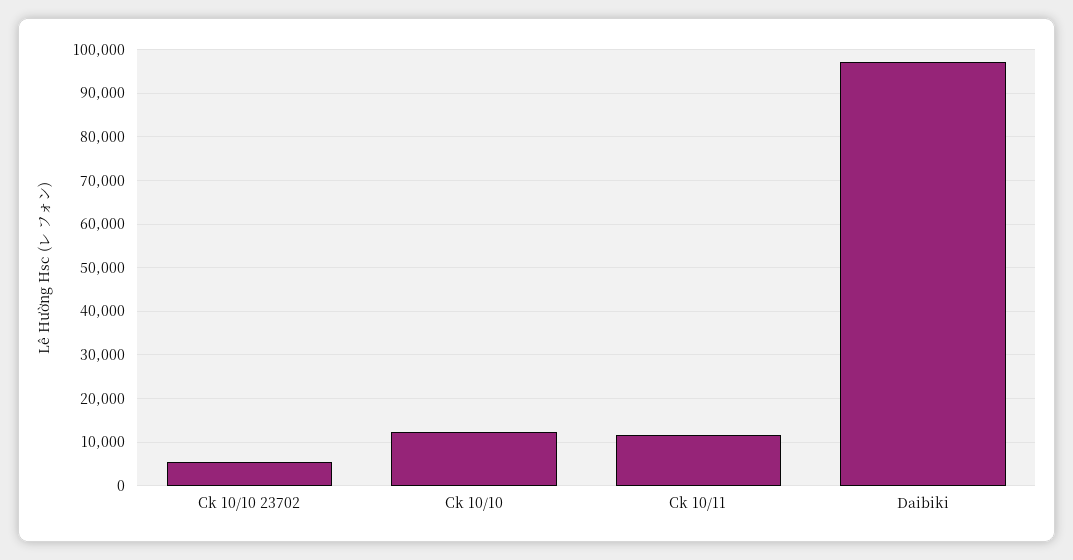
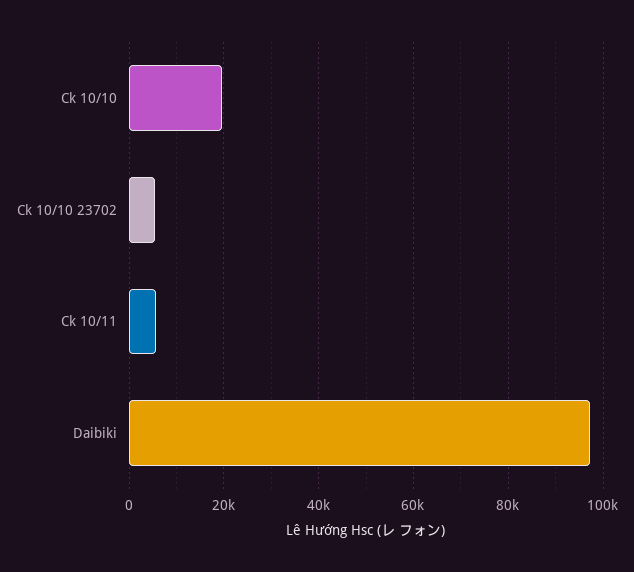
  {
    "Ck 10/10 23702": 6000,
-   "Ck 10/10": 12000,
+   "Ck 10/10": 20000,
-   "Ck 10/11": 12000,
+   "Ck 10/11": 6000,
    "Daibiki": 98000
  }

